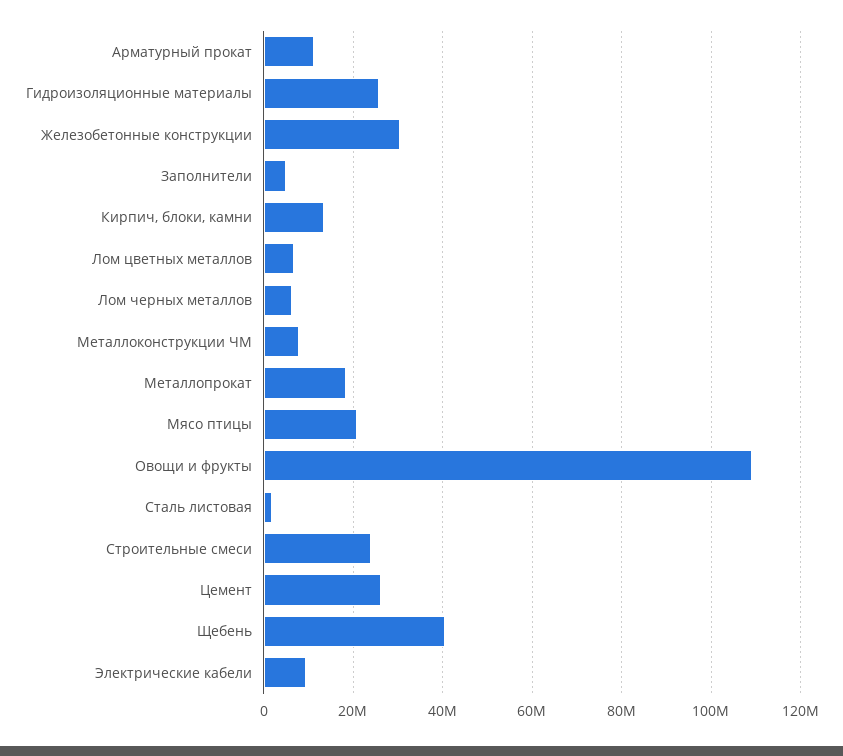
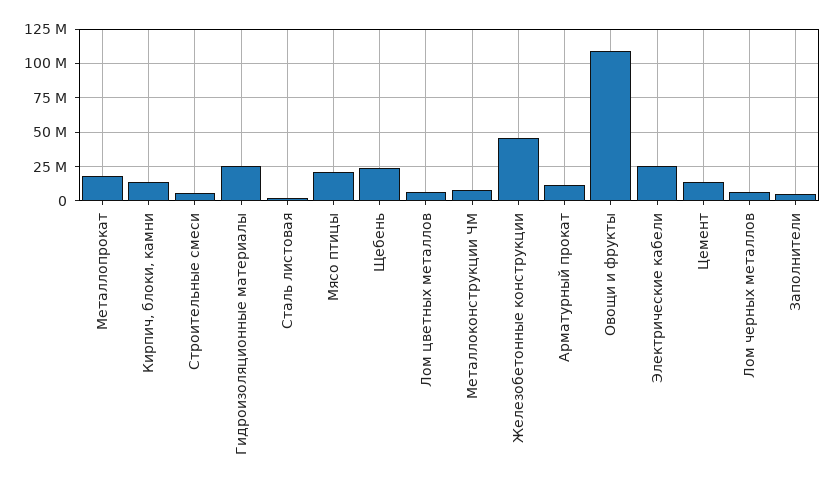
  {
    "Арматурный прокат": 12000000,
    "Гидроизоляционные материалы": 26000000,
-   "Железобетонные конструкции": 30000000,
+   "Железобетонные конструкции": 45000000,
    "Заполнители": 6000000,
    "Кирпич, блоки, камни": 14000000,
    "Лом цветных металлов": 6000000,
    "Лом черных металлов": 6000000,
    "Металлоконструкции ЧМ": 8000000,
    "Металлопрокат": 18000000,
    "Мясо птицы": 20000000,
    "Овощи и фрукты": 110000000,
    "Сталь листовая": 2000000,
-   "Строительные смеси": 24000000,
+   "Строительные смеси": 5000000,
-   "Цемент": 26000000,
+   "Цемент": 15000000,
-   "Щебень": 40000000,
+   "Щебень": 25000000,
-   "Электрические кабели": 10000000
+   "Электрические кабели": 25000000
  }

